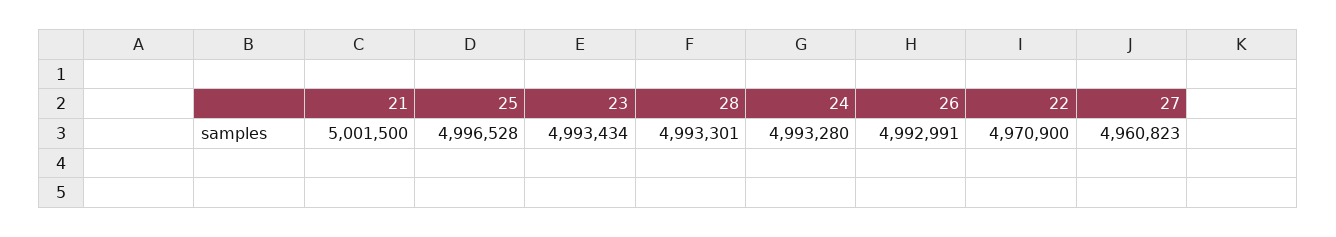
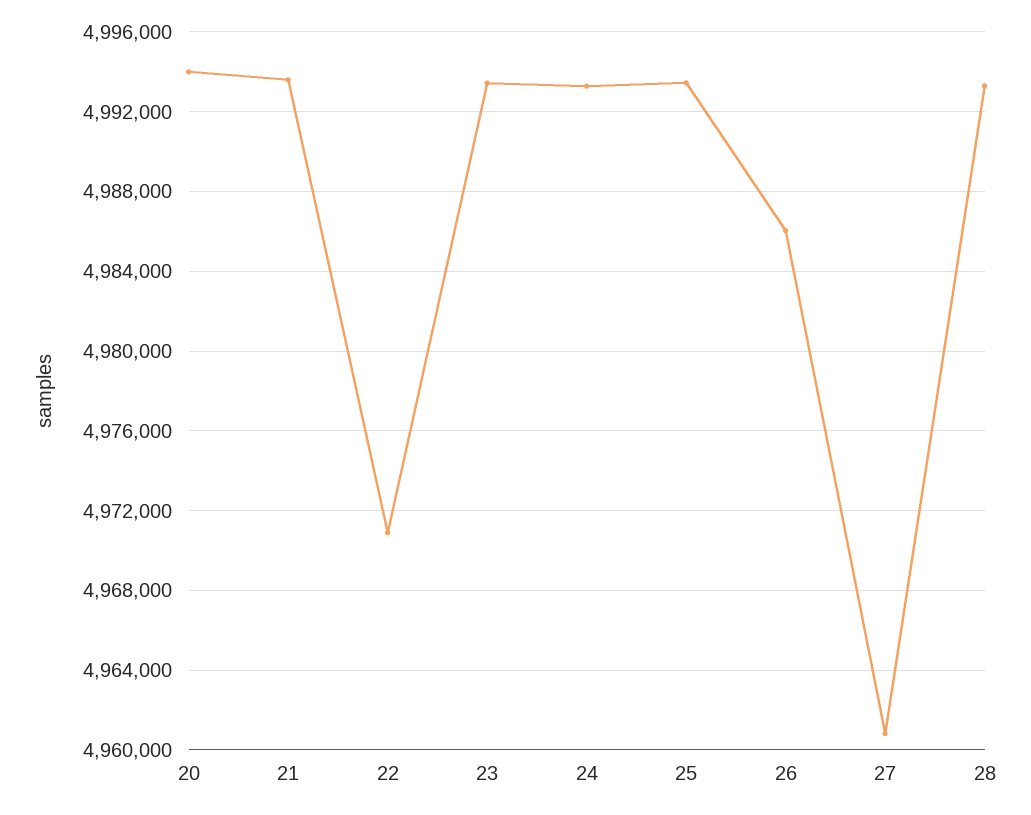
  {
-   "21": 5001500,
+   "21": 4993500,
-   "25": 4996528,
+   "25": 4993500,
    "23": 4993434,
    "28": 4993301,
    "24": 4993280,
-   "26": 4992991,
+   "26": 4986000,
    "22": 4970900,
-   "27": 4960823
+   "27": 4960823,
+   "20": 4994000
  }

